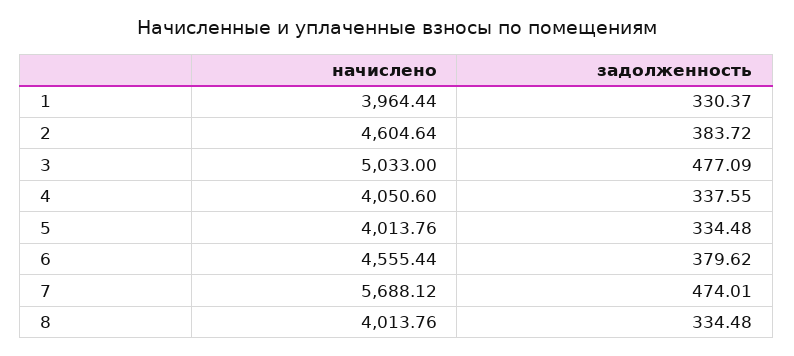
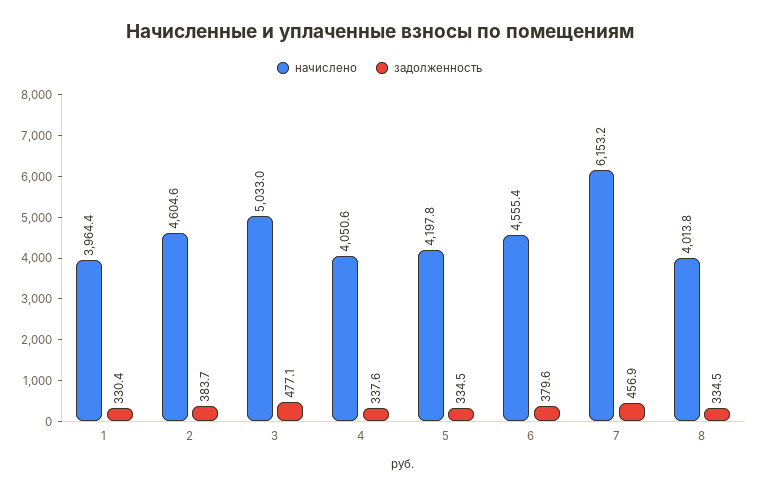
  {
    "начислено": {
      "1": 3964.44,
      "2": 4604.64,
      "3": 5033,
      "4": 4050.6,
-     "5": 4013.76,
+     "5": 4197.8,
      "6": 4555.44,
-     "7": 5688.12,
+     "7": 6153.2,
      "8": 4013.76
    },
    "задолженность": {
      "1": 330.37,
      "2": 383.72,
      "3": 477.09,
      "4": 337.55,
      "5": 334.48,
      "6": 379.62,
-     "7": 474.01,
+     "7": 456.9,
      "8": 334.48
    }
  }

